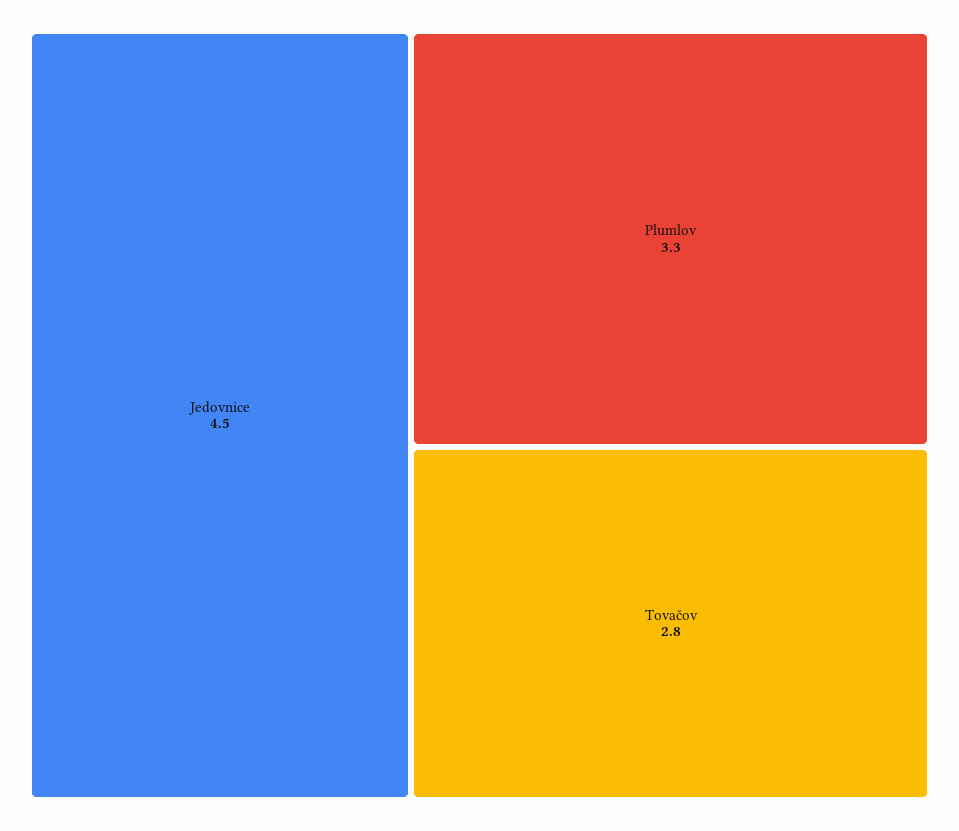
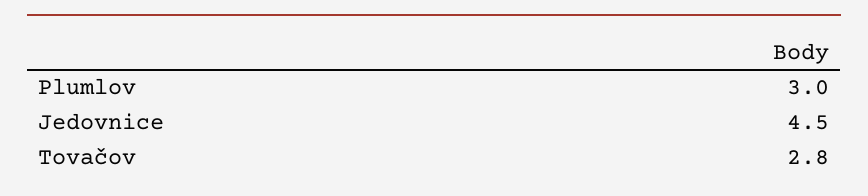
  {
    "Jedovnice": 4.5,
-   "Plumlov": 3.3,
+   "Plumlov": 3,
    "Tovačov": 2.8
  }

